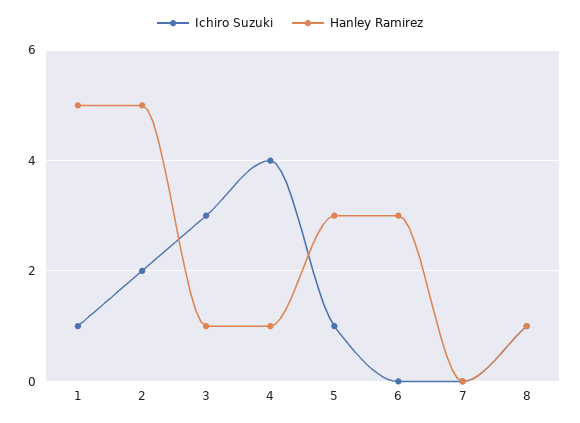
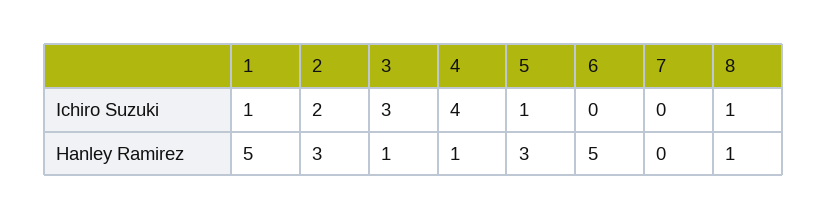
  {
    "Ichiro Suzuki": {
      "1": 1,
      "2": 2,
      "3": 3,
      "4": 4,
      "5": 1,
      "6": 0,
      "7": 0,
      "8": 1
    },
    "Hanley Ramirez": {
      "1": 5,
-     "2": 5,
+     "2": 3,
      "3": 1,
      "4": 1,
      "5": 3,
-     "6": 3,
+     "6": 5,
      "7": 0,
      "8": 1
    }
  }

